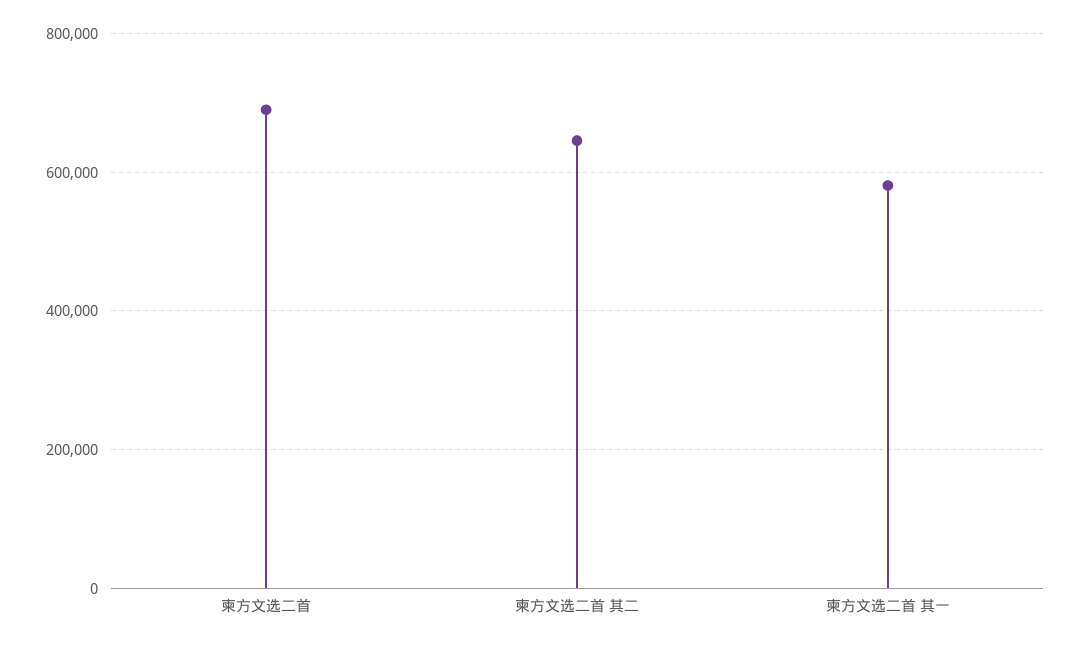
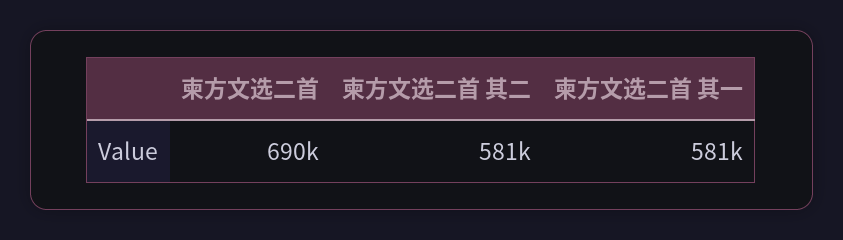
  {
    "柬方文选二首": 690000,
-   "柬方文选二首 其二": 640000,
+   "柬方文选二首 其二": 581000,
    "柬方文选二首 其一": 581000
  }

